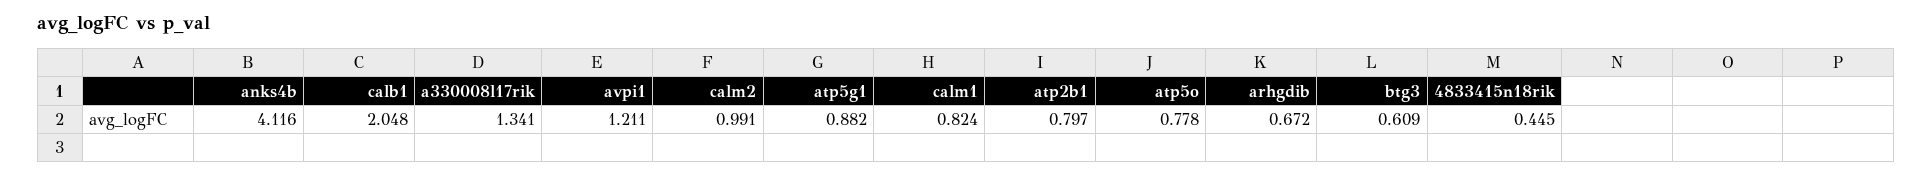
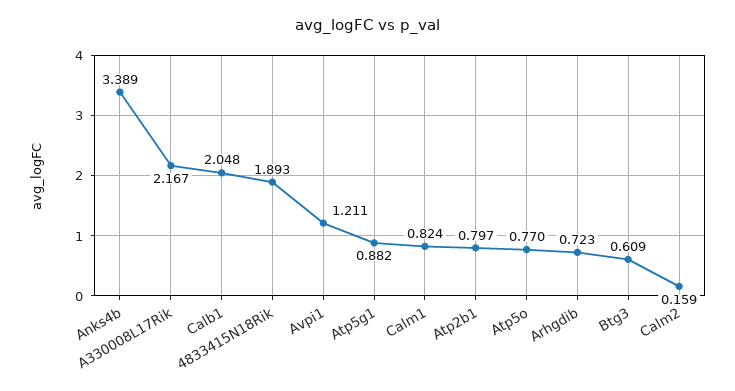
  {
-   "anks4b": 4.116,
+   "anks4b": 3.389,
    "calb1": 2.048,
-   "a330008l17rik": 1.341,
+   "a330008l17rik": 2.167,
    "avpi1": 1.211,
-   "calm2": 0.991,
+   "calm2": 0.159,
    "atp5g1": 0.882,
    "calm1": 0.824,
    "atp2b1": 0.797,
-   "atp5o": 0.778,
+   "atp5o": 0.77,
-   "arhgdib": 0.672,
+   "arhgdib": 0.723,
    "btg3": 0.609,
-   "4833415n18rik": 0.445
+   "4833415n18rik": 1.893
  }

